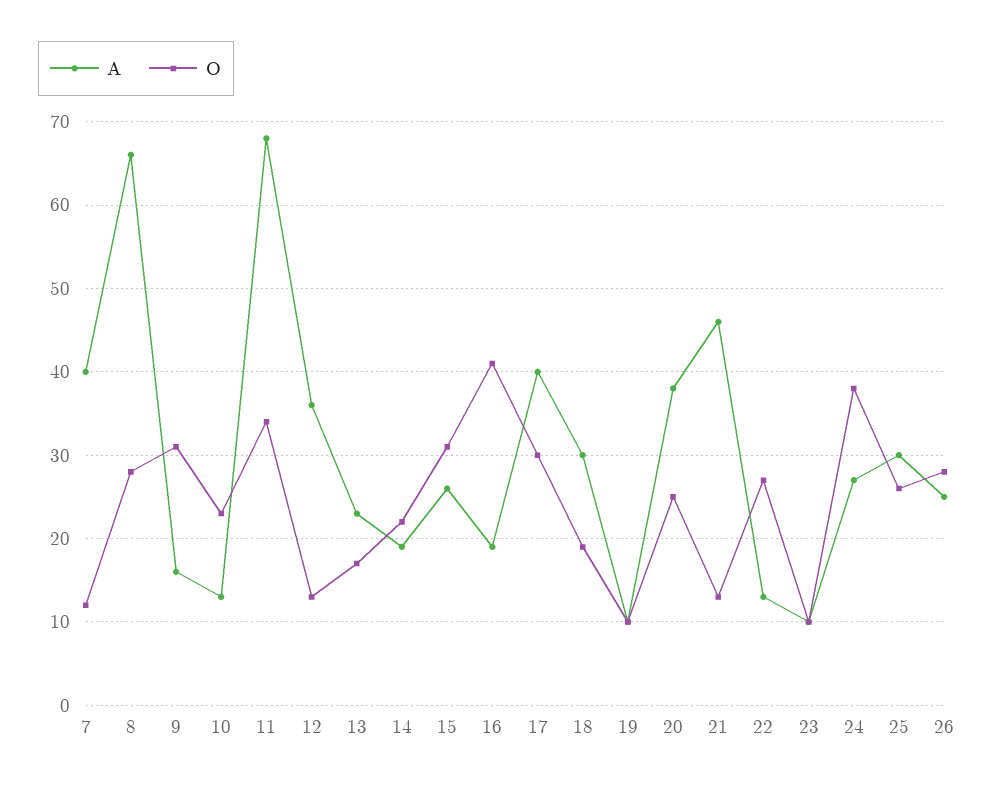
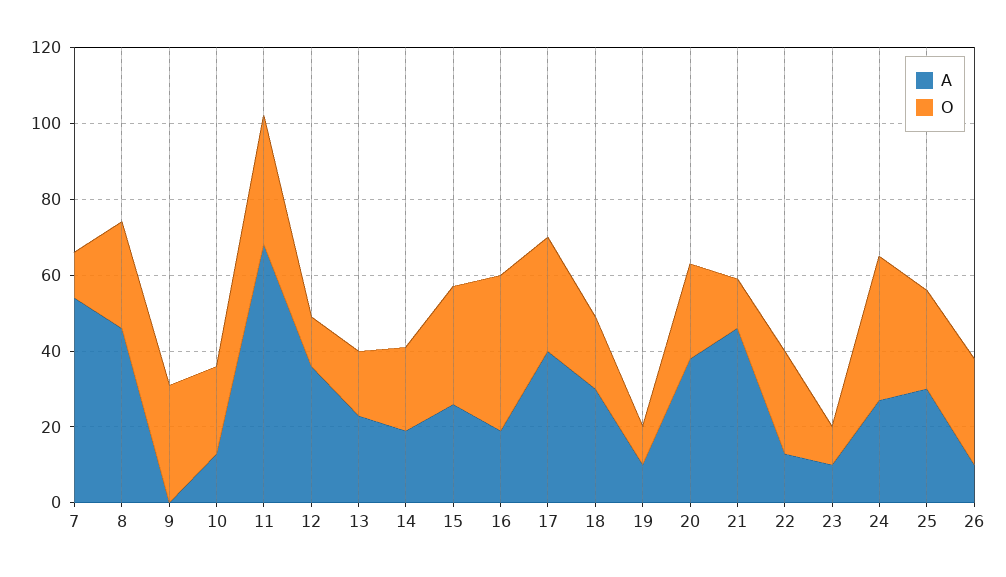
  {
    "A": {
-     "7": 40,
+     "7": 55,
-     "8": 66,
+     "8": 45,
-     "9": 16,
+     "9": 0,
      "10": 13,
      "11": 68,
      "12": 36,
      "13": 23,
      "14": 19,
      "15": 26,
      "16": 19,
      "17": 40,
      "18": 30,
      "19": 10,
      "20": 38,
      "21": 46,
      "22": 13,
      "23": 10,
      "24": 27,
      "25": 30,
-     "26": 25
+     "26": 10
    },
    "O": {
      "7": 12,
      "8": 28,
      "9": 31,
      "10": 23,
      "11": 34,
      "12": 13,
      "13": 17,
      "14": 22,
      "15": 31,
      "16": 41,
      "17": 30,
      "18": 19,
      "19": 10,
      "20": 25,
      "21": 13,
      "22": 27,
      "23": 10,
      "24": 38,
      "25": 26,
      "26": 28
    }
  }

